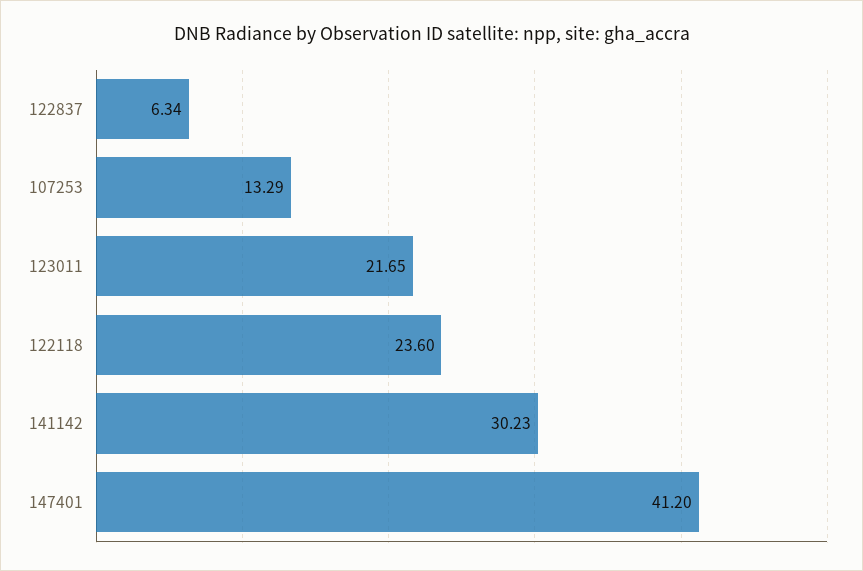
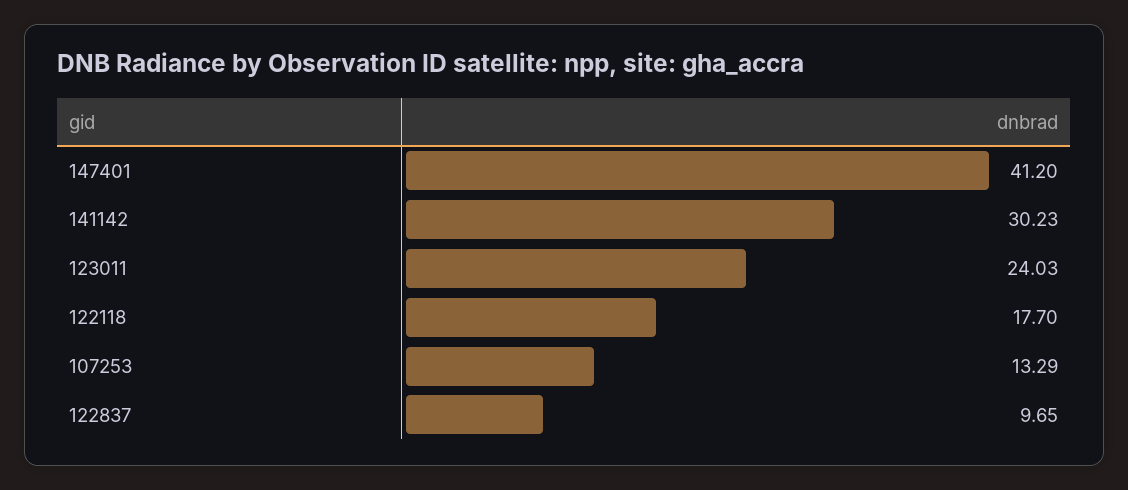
  {
-   "122837": 6.34,
+   "122837": 9.65,
    "107253": 13.29,
-   "123011": 21.65,
+   "123011": 24.03,
-   "122118": 23.6,
+   "122118": 17.7,
    "141142": 30.23,
    "147401": 41.2
  }

